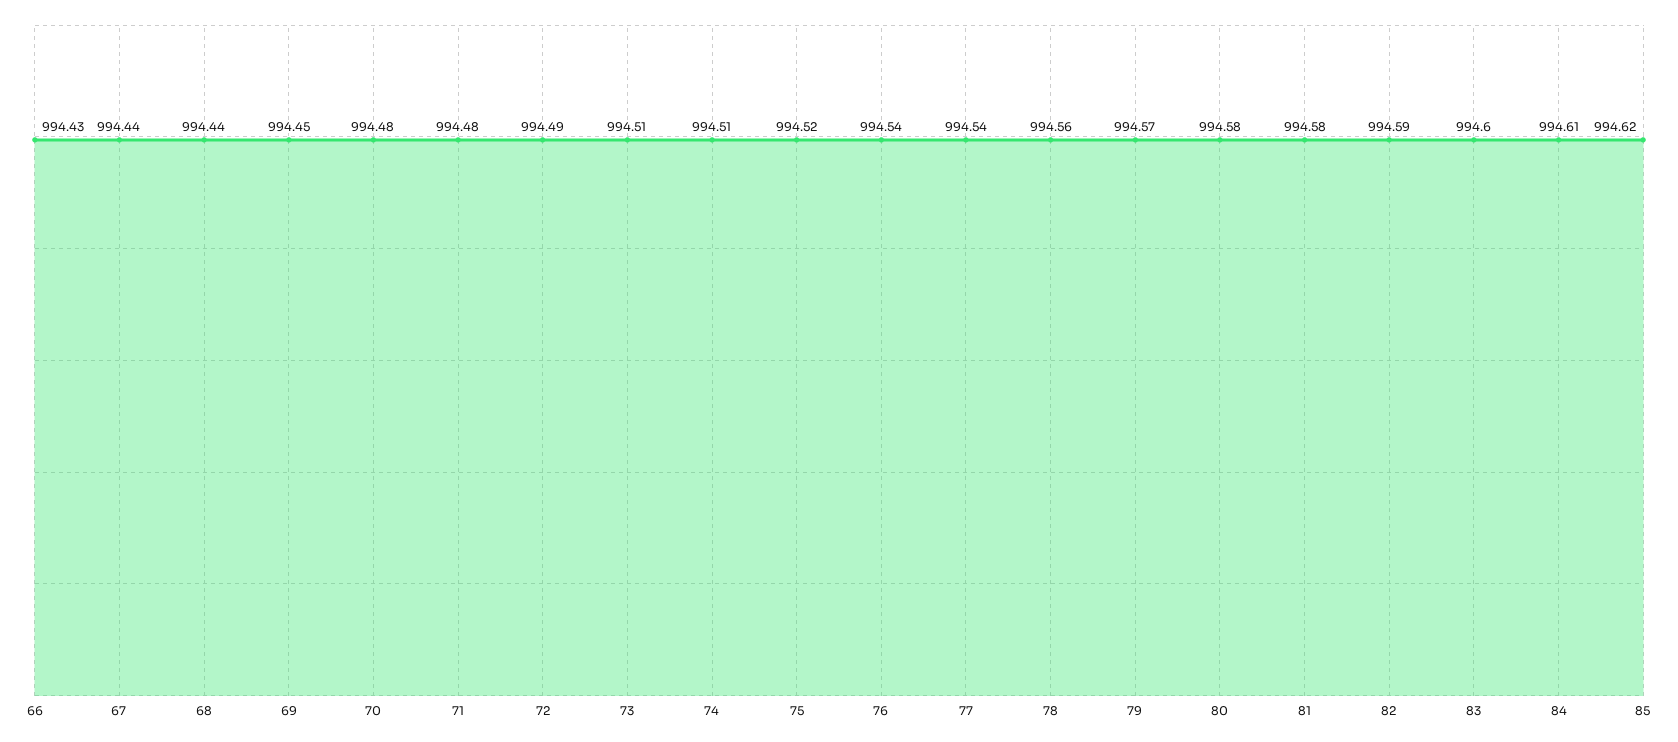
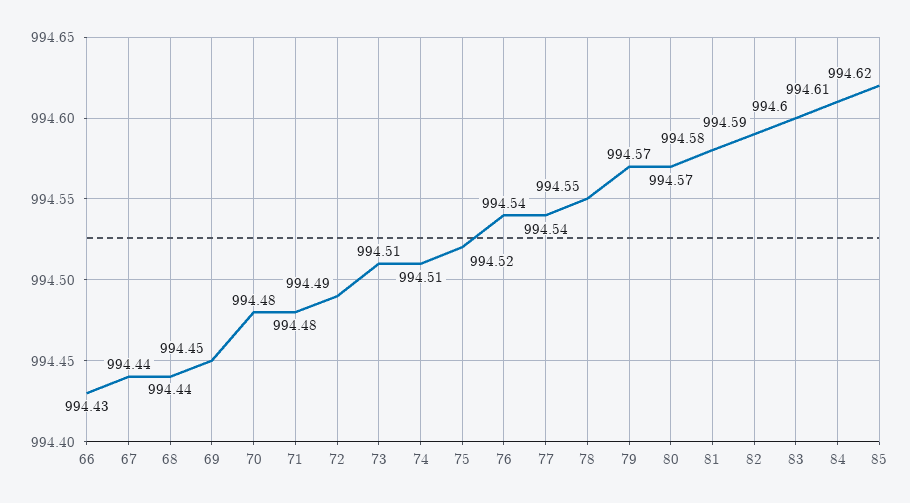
  {
    "66": 994.43,
    "67": 994.44,
    "68": 994.44,
    "69": 994.45,
    "70": 994.48,
    "71": 994.48,
    "72": 994.49,
    "73": 994.51,
    "74": 994.51,
    "75": 994.52,
    "76": 994.54,
    "77": 994.54,
-   "78": 994.56,
+   "78": 994.55,
    "79": 994.57,
-   "80": 994.58,
+   "80": 994.57,
    "81": 994.58,
    "82": 994.59,
    "83": 994.6,
    "84": 994.61,
    "85": 994.62
  }

